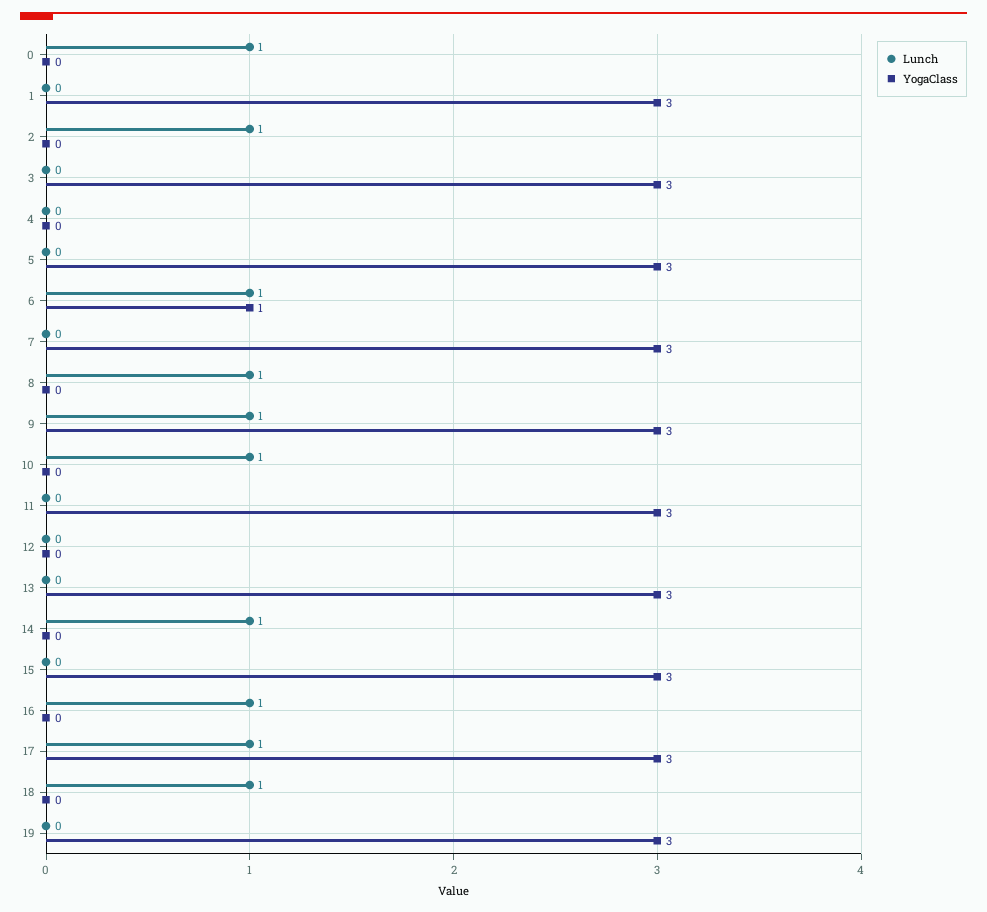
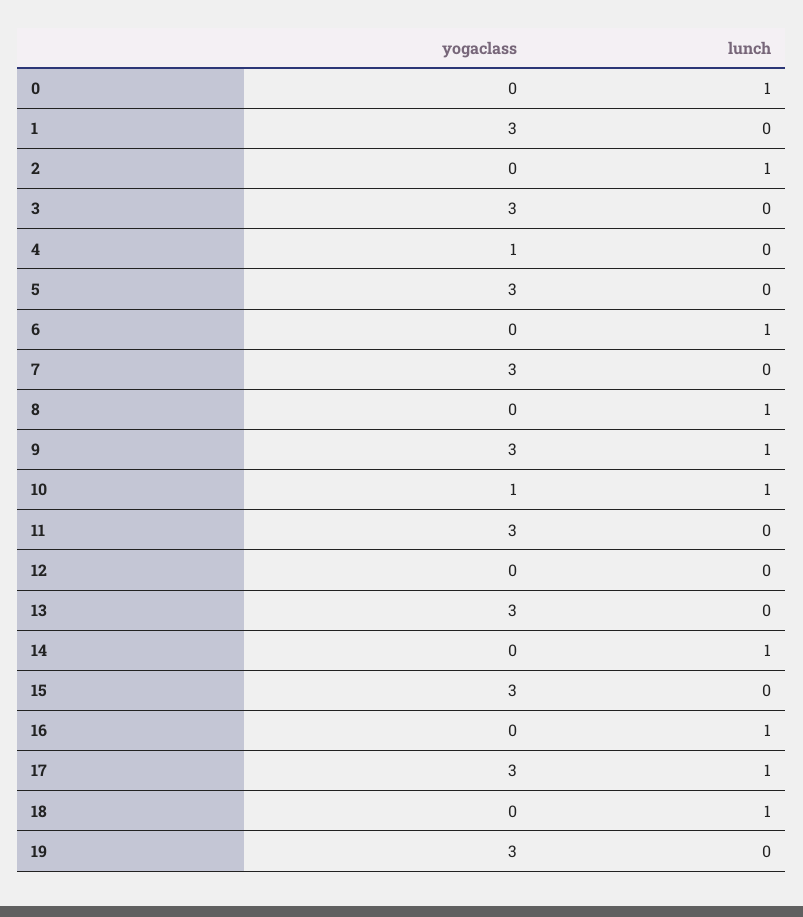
  {
    "Lunch": {
      "0": 1,
      "1": 0,
      "2": 1,
      "3": 0,
      "4": 0,
      "5": 0,
      "6": 1,
      "7": 0,
      "8": 1,
      "9": 1,
      "10": 1,
      "11": 0,
      "12": 0,
      "13": 0,
      "14": 1,
      "15": 0,
      "16": 1,
      "17": 1,
      "18": 1,
      "19": 0
    },
    "YogaClass": {
      "0": 0,
      "1": 3,
      "2": 0,
      "3": 3,
-     "4": 0,
+     "4": 1,
      "5": 3,
-     "6": 1,
+     "6": 0,
      "7": 3,
      "8": 0,
      "9": 3,
-     "10": 0,
+     "10": 1,
      "11": 3,
      "12": 0,
      "13": 3,
      "14": 0,
      "15": 3,
      "16": 0,
      "17": 3,
      "18": 0,
      "19": 3
    }
  }

